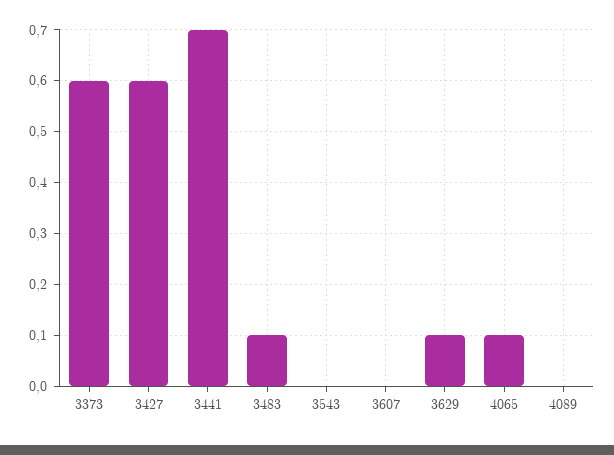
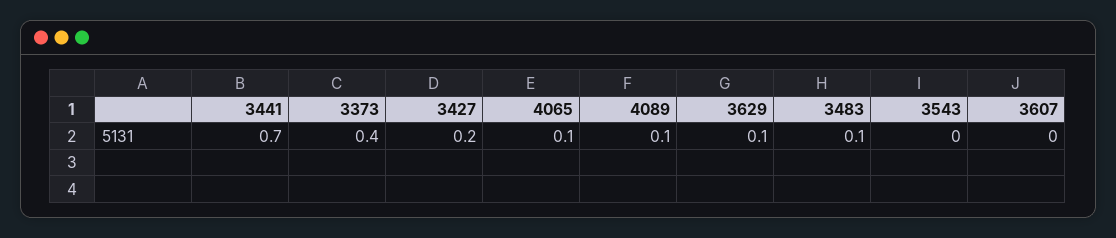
  {
-   "3373": 0.6,
+   "3373": 0.4,
-   "3427": 0.6,
+   "3427": 0.2,
    "3441": 0.7,
    "3483": 0.1,
    "3543": 0,
    "3607": 0,
    "3629": 0.1,
    "4065": 0.1,
-   "4089": 0
+   "4089": 0.1
  }

